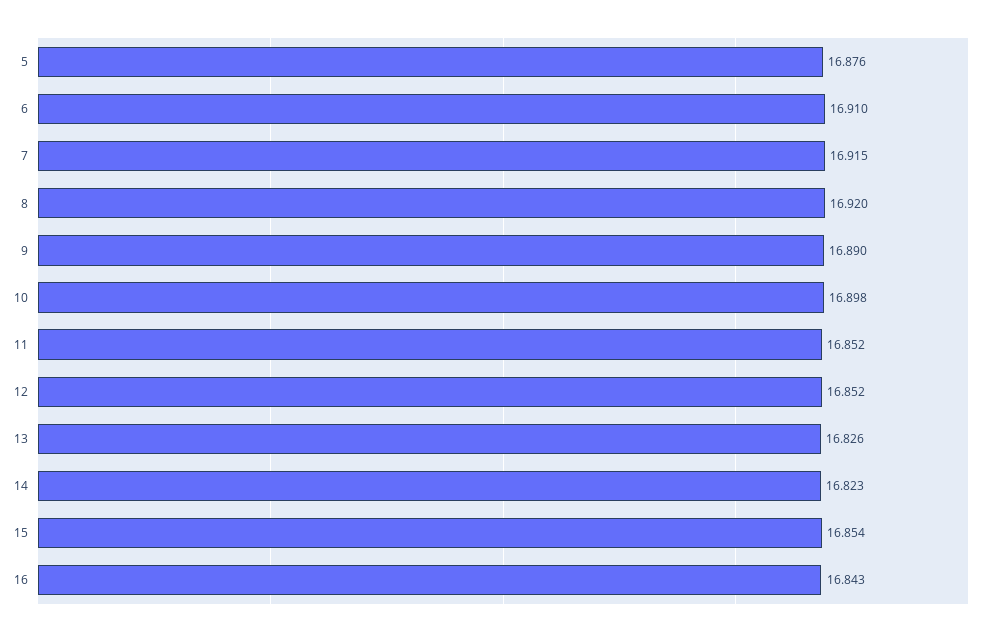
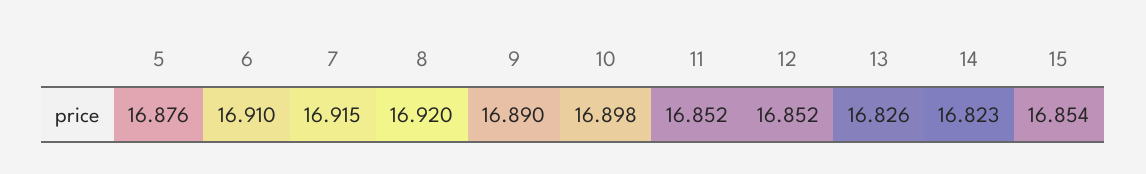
  {
    "5": 16.876,
    "6": 16.91,
    "7": 16.915,
    "8": 16.92,
    "9": 16.89,
    "10": 16.898,
    "11": 16.852,
    "12": 16.852,
    "13": 16.826,
    "14": 16.823,
-   "15": 16.854,
+   "15": 16.854
-   "16": 16.843
  }

